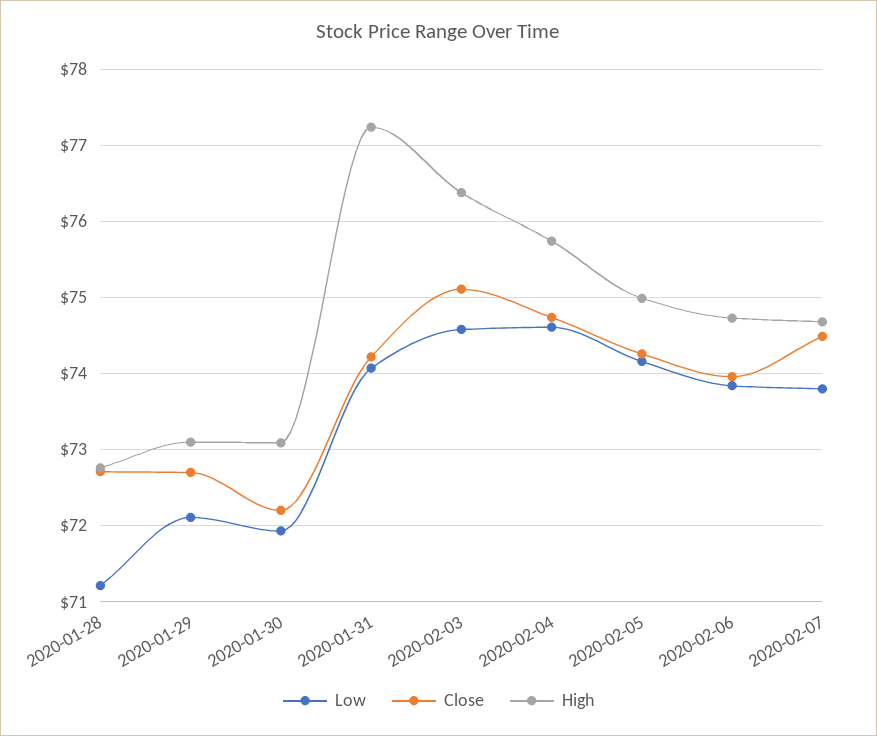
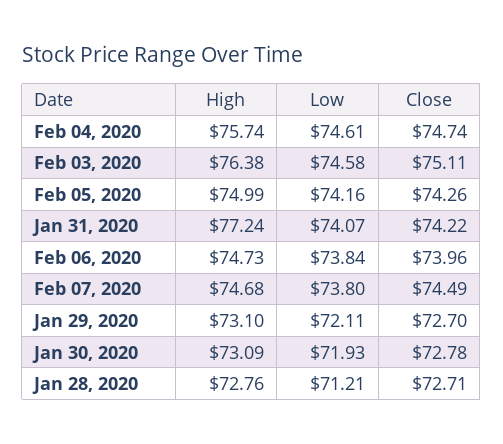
  {
    "Low": {
      "2020-01-28": 71.21,
      "2020-01-29": 72.11,
      "2020-01-30": 71.93,
      "2020-01-31": 74.07,
      "2020-02-03": 74.58,
      "2020-02-04": 74.61,
      "2020-02-05": 74.16,
      "2020-02-06": 73.84,
      "2020-02-07": 73.8
    },
    "Close": {
      "2020-01-28": 72.71,
      "2020-01-29": 72.7,
-     "2020-01-30": 72.2,
+     "2020-01-30": 72.78,
      "2020-01-31": 74.22,
      "2020-02-03": 75.11,
      "2020-02-04": 74.74,
      "2020-02-05": 74.26,
      "2020-02-06": 73.96,
      "2020-02-07": 74.49
    },
    "High": {
      "2020-01-28": 72.76,
      "2020-01-29": 73.1,
      "2020-01-30": 73.09,
      "2020-01-31": 77.24,
      "2020-02-03": 76.38,
      "2020-02-04": 75.74,
      "2020-02-05": 74.99,
      "2020-02-06": 74.73,
      "2020-02-07": 74.68
    }
  }

